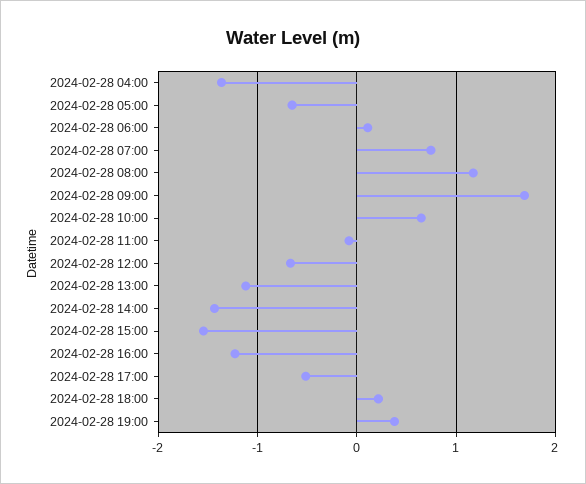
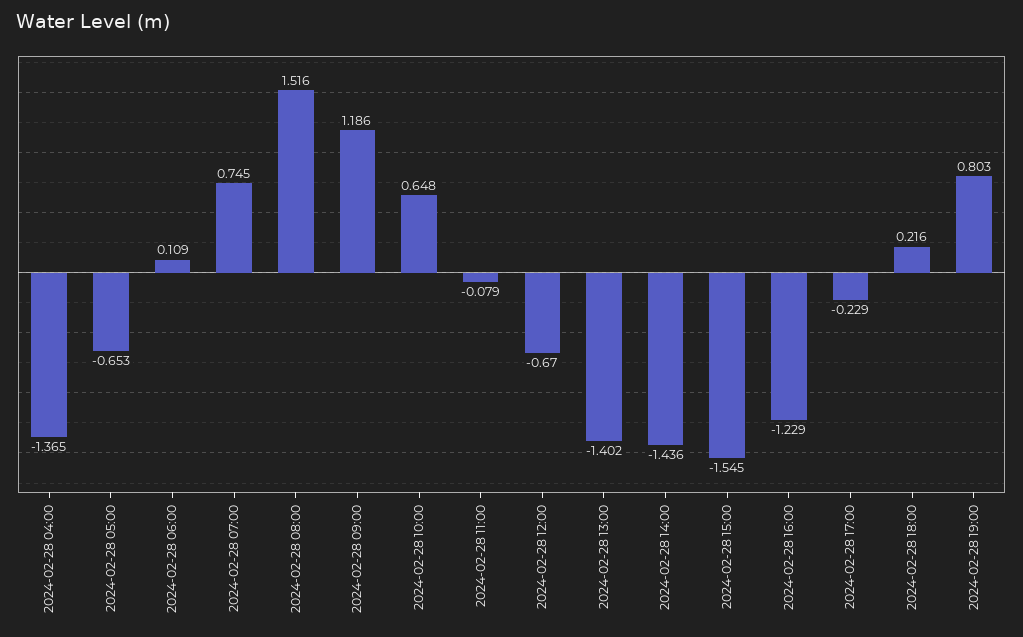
  {
    "2024-02-28 04:00": -1.365,
    "2024-02-28 05:00": -0.653,
    "2024-02-28 06:00": 0.109,
    "2024-02-28 07:00": 0.745,
-   "2024-02-28 08:00": 1.2,
+   "2024-02-28 08:00": 1.516,
-   "2024-02-28 09:00": 1.7,
+   "2024-02-28 09:00": 1.186,
    "2024-02-28 10:00": 0.648,
    "2024-02-28 11:00": -0.079,
    "2024-02-28 12:00": -0.67,
-   "2024-02-28 13:00": -1.1,
+   "2024-02-28 13:00": -1.402,
    "2024-02-28 14:00": -1.436,
    "2024-02-28 15:00": -1.545,
    "2024-02-28 16:00": -1.229,
-   "2024-02-28 17:00": -0.5,
+   "2024-02-28 17:00": -0.229,
    "2024-02-28 18:00": 0.216,
-   "2024-02-28 19:00": 0.4
+   "2024-02-28 19:00": 0.803
  }

